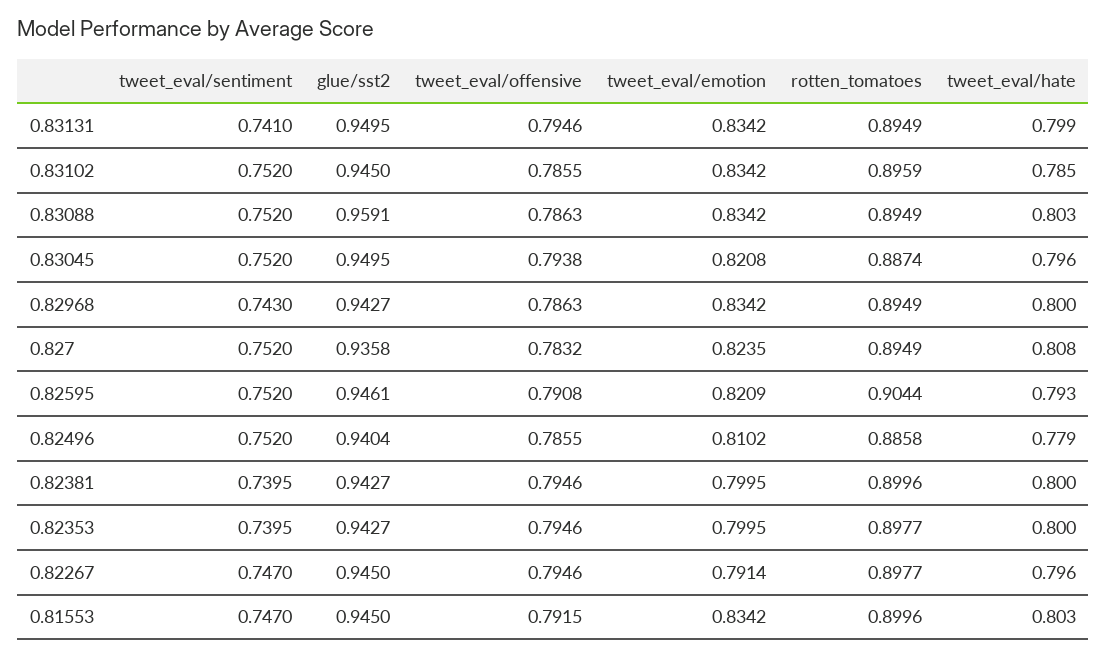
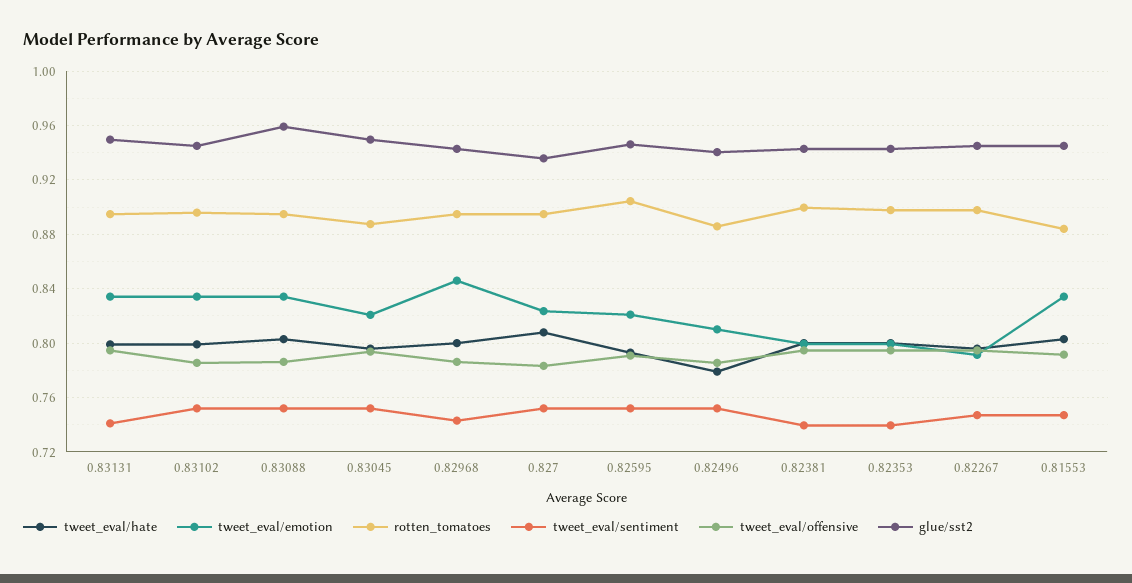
  {
    "tweet_eval/sentiment": {
      "0.83131": 0.741,
      "0.83102": 0.752,
      "0.83088": 0.752,
      "0.83045": 0.752,
      "0.82968": 0.743,
      "0.827": 0.752,
      "0.82595": 0.752,
      "0.82496": 0.752,
      "0.82381": 0.7395,
      "0.82353": 0.7395,
      "0.82267": 0.747,
      "0.81553": 0.747
    },
    "glue/sst2": {
      "0.83131": 0.9495,
      "0.83102": 0.945,
      "0.83088": 0.9591,
      "0.83045": 0.9495,
      "0.82968": 0.9427,
      "0.827": 0.9358,
      "0.82595": 0.9461,
      "0.82496": 0.9404,
      "0.82381": 0.9427,
      "0.82353": 0.9427,
      "0.82267": 0.945,
      "0.81553": 0.945
    },
    "tweet_eval/offensive": {
      "0.83131": 0.7946,
      "0.83102": 0.7855,
      "0.83088": 0.7863,
      "0.83045": 0.7938,
      "0.82968": 0.7863,
      "0.827": 0.7832,
      "0.82595": 0.7908,
      "0.82496": 0.7855,
      "0.82381": 0.7946,
      "0.82353": 0.7946,
      "0.82267": 0.7946,
      "0.81553": 0.7915
    },
    "tweet_eval/emotion": {
      "0.83131": 0.8342,
      "0.83102": 0.8342,
      "0.83088": 0.8342,
      "0.83045": 0.8208,
-     "0.82968": 0.8342,
+     "0.82968": 0.845,
      "0.827": 0.8235,
      "0.82595": 0.8209,
      "0.82496": 0.8102,
      "0.82381": 0.7995,
      "0.82353": 0.7995,
      "0.82267": 0.7914,
      "0.81553": 0.8342
    },
    "rotten_tomatoes": {
      "0.83131": 0.8949,
      "0.83102": 0.8959,
      "0.83088": 0.8949,
      "0.83045": 0.8874,
      "0.82968": 0.8949,
      "0.827": 0.8949,
      "0.82595": 0.9044,
      "0.82496": 0.8858,
      "0.82381": 0.8996,
      "0.82353": 0.8977,
      "0.82267": 0.8977,
-     "0.81553": 0.8996
+     "0.81553": 0.885
    },
    "tweet_eval/hate": {
      "0.83131": 0.799,
-     "0.83102": 0.785,
+     "0.83102": 0.8,
      "0.83088": 0.803,
      "0.83045": 0.796,
      "0.82968": 0.8,
      "0.827": 0.808,
      "0.82595": 0.793,
      "0.82496": 0.779,
      "0.82381": 0.8,
      "0.82353": 0.8,
      "0.82267": 0.796,
      "0.81553": 0.803
    }
  }

